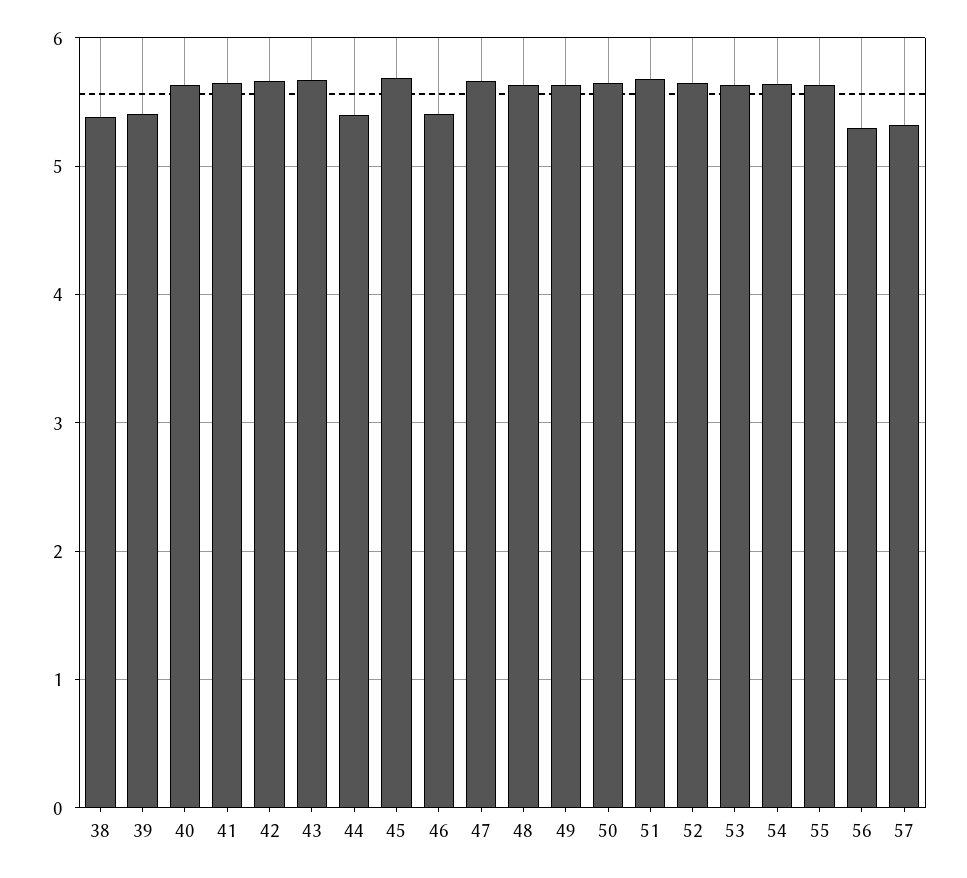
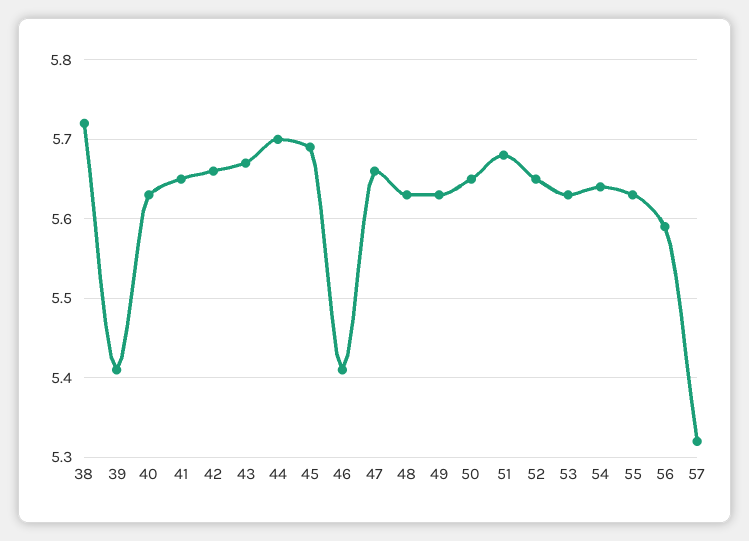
  {
-   "38": 5.4,
+   "38": 5.72,
    "39": 5.41,
    "40": 5.63,
    "41": 5.65,
    "42": 5.66,
    "43": 5.67,
-   "44": 5.4,
+   "44": 5.7,
    "45": 5.69,
    "46": 5.41,
    "47": 5.66,
    "48": 5.63,
    "49": 5.63,
    "50": 5.65,
    "51": 5.68,
    "52": 5.65,
    "53": 5.63,
    "54": 5.64,
    "55": 5.63,
-   "56": 5.3,
+   "56": 5.59,
    "57": 5.32
  }

